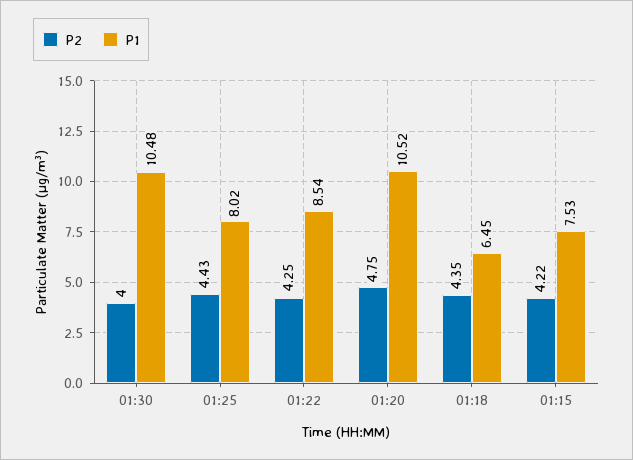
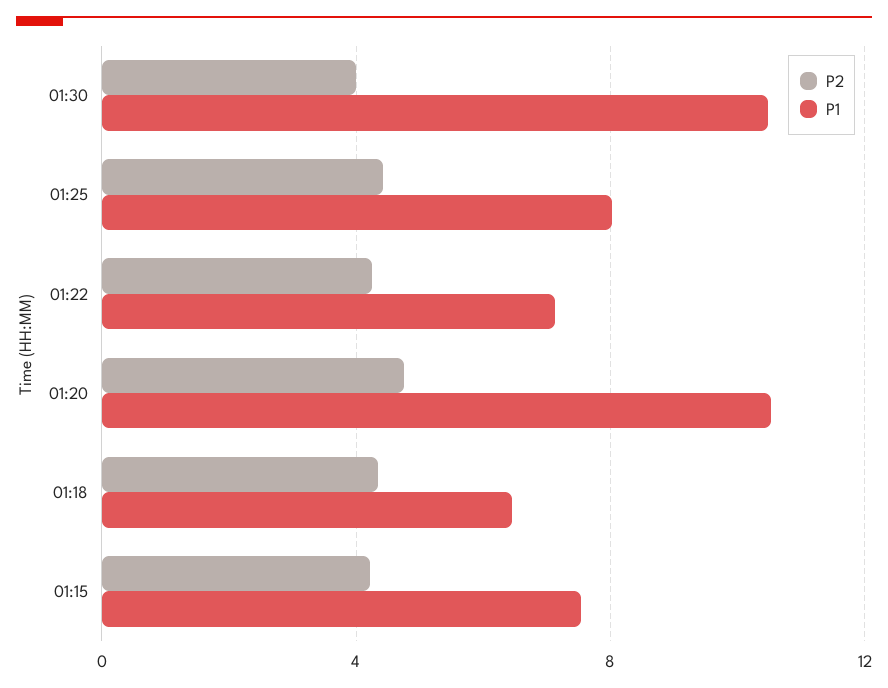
  {
    "P2": {
      "01:30": 4,
      "01:25": 4.43,
      "01:22": 4.25,
      "01:20": 4.75,
      "01:18": 4.35,
      "01:15": 4.22
    },
    "P1": {
      "01:30": 10.48,
      "01:25": 8.02,
-     "01:22": 8.54,
+     "01:22": 7,
      "01:20": 10.52,
      "01:18": 6.45,
      "01:15": 7.53
    }
  }

